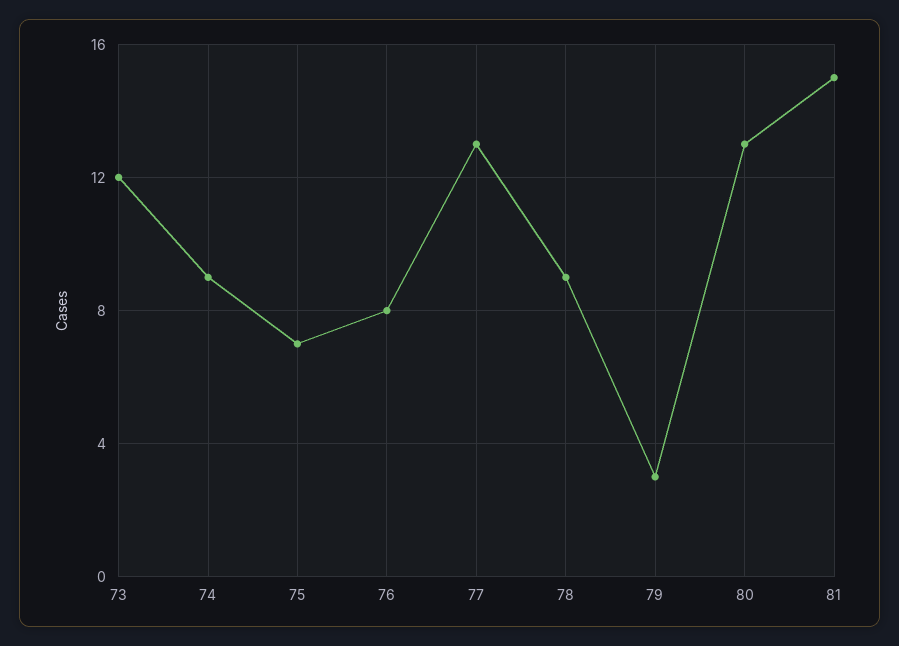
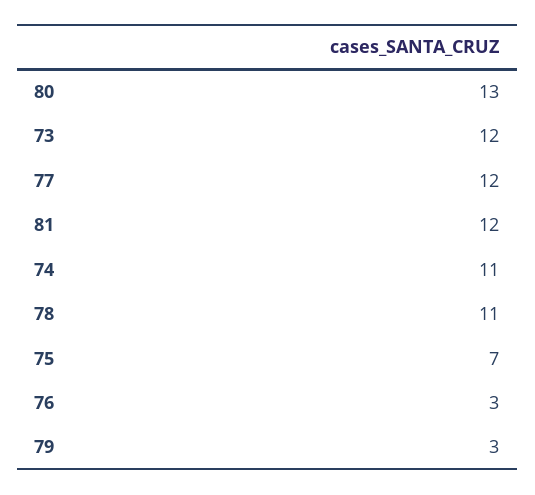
  {
    "73": 12,
-   "74": 9,
+   "74": 11,
    "75": 7,
-   "76": 8,
+   "76": 3,
-   "77": 13,
+   "77": 12,
-   "78": 9,
+   "78": 11,
    "79": 3,
    "80": 13,
-   "81": 15
+   "81": 12
  }

